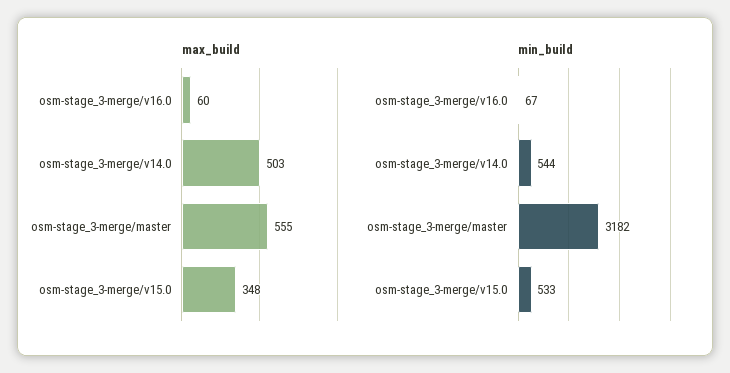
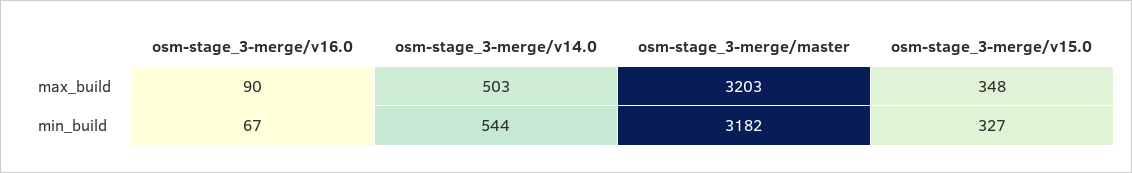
  {
    "max_build": {
-     "osm-stage_3-merge/v16.0": 60,
+     "osm-stage_3-merge/v16.0": 90,
      "osm-stage_3-merge/v14.0": 503,
-     "osm-stage_3-merge/master": 555,
+     "osm-stage_3-merge/master": 3203,
      "osm-stage_3-merge/v15.0": 348
    },
    "min_build": {
      "osm-stage_3-merge/v16.0": 67,
      "osm-stage_3-merge/v14.0": 544,
      "osm-stage_3-merge/master": 3182,
-     "osm-stage_3-merge/v15.0": 533
+     "osm-stage_3-merge/v15.0": 327
    }
  }

